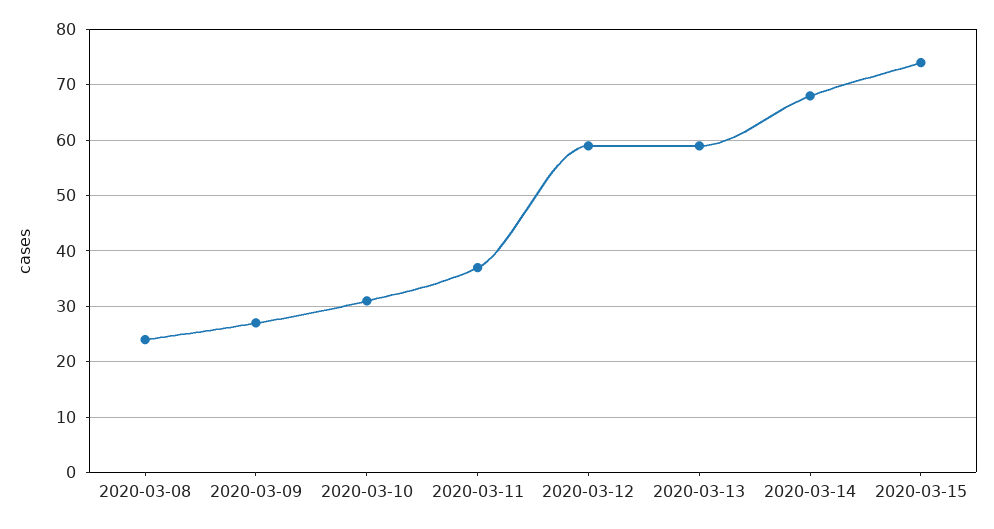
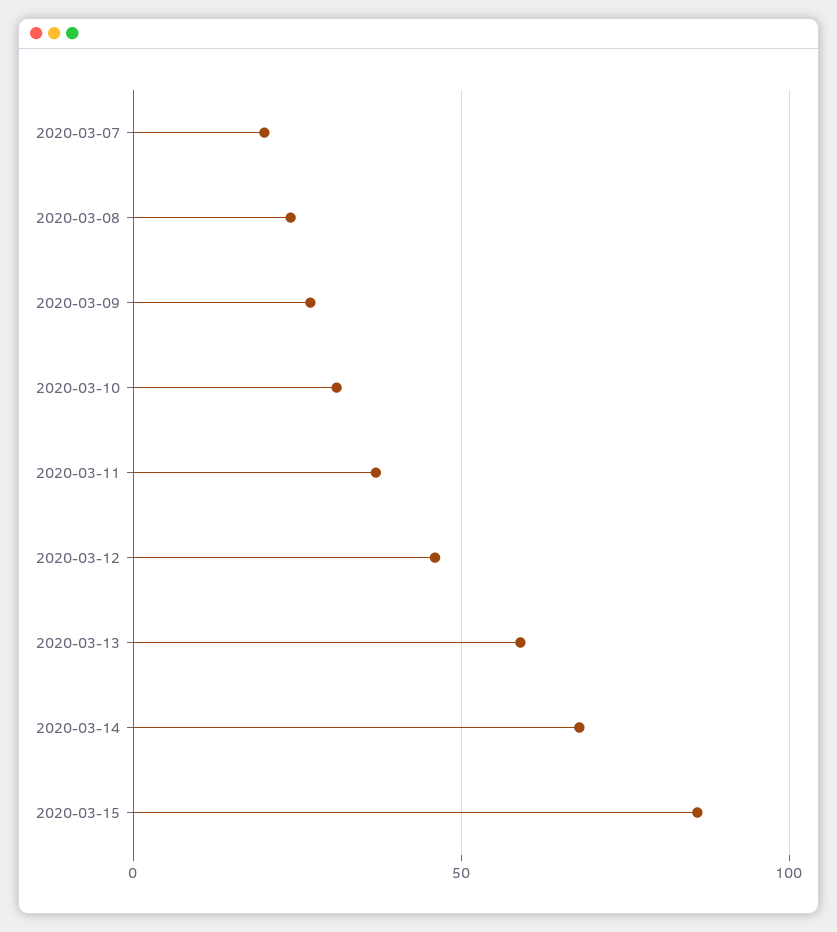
  {
    "2020-03-08": 25,
    "2020-03-09": 25,
    "2020-03-10": 30,
    "2020-03-11": 35,
-   "2020-03-12": 60,
+   "2020-03-12": 45,
    "2020-03-13": 60,
    "2020-03-14": 70,
-   "2020-03-15": 75
+   "2020-03-15": 85,
+   "2020-03-07": 20
  }

